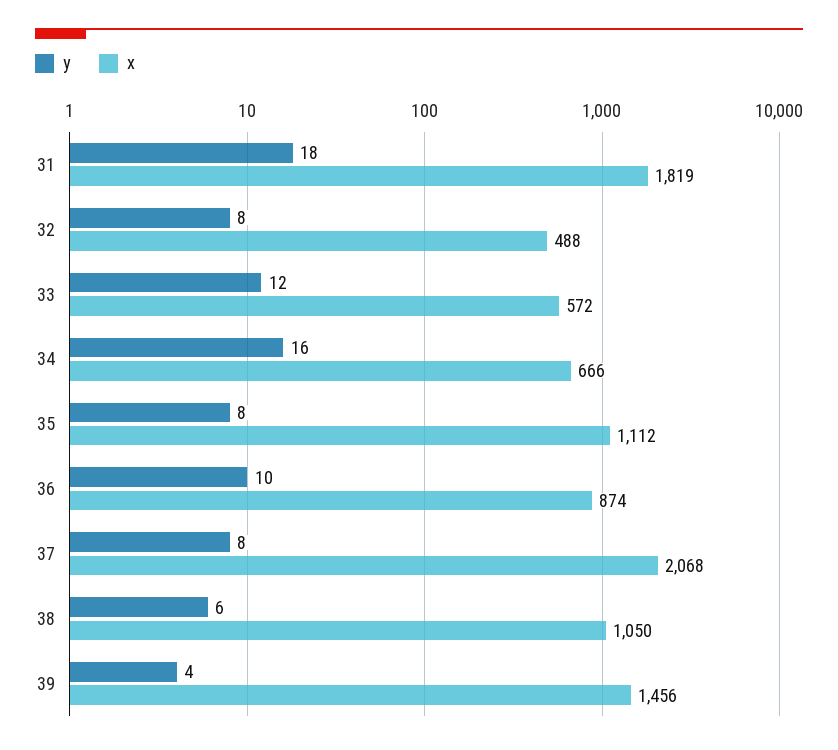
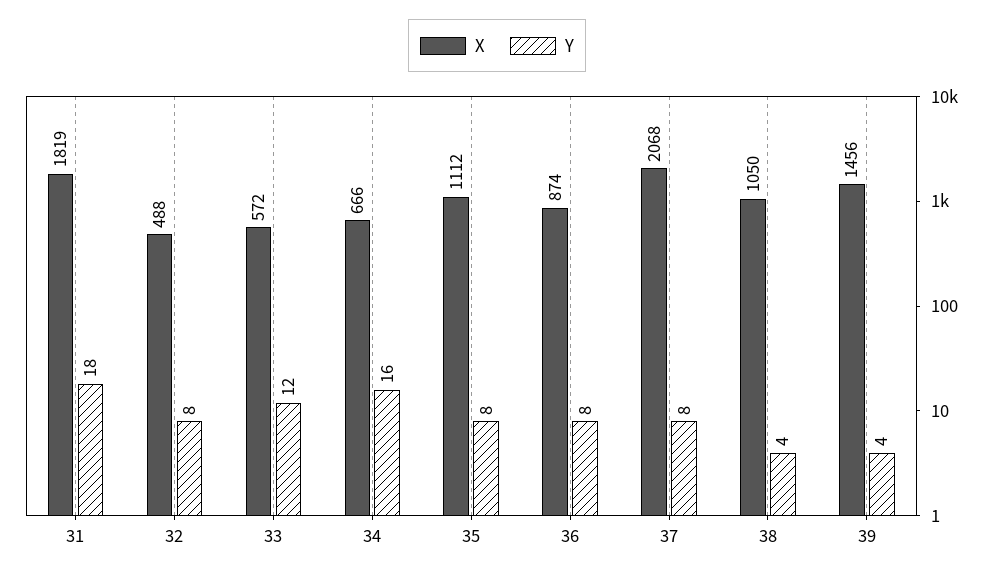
  {
    "y": {
      "31": 18,
      "32": 8,
      "33": 12,
      "34": 16,
      "35": 8,
-     "36": 10,
+     "36": 8,
      "37": 8,
-     "38": 6,
+     "38": 4,
      "39": 4
    },
    "x": {
      "31": 1819,
      "32": 488,
      "33": 572,
      "34": 666,
      "35": 1112,
      "36": 874,
      "37": 2068,
      "38": 1050,
      "39": 1456
    }
  }

